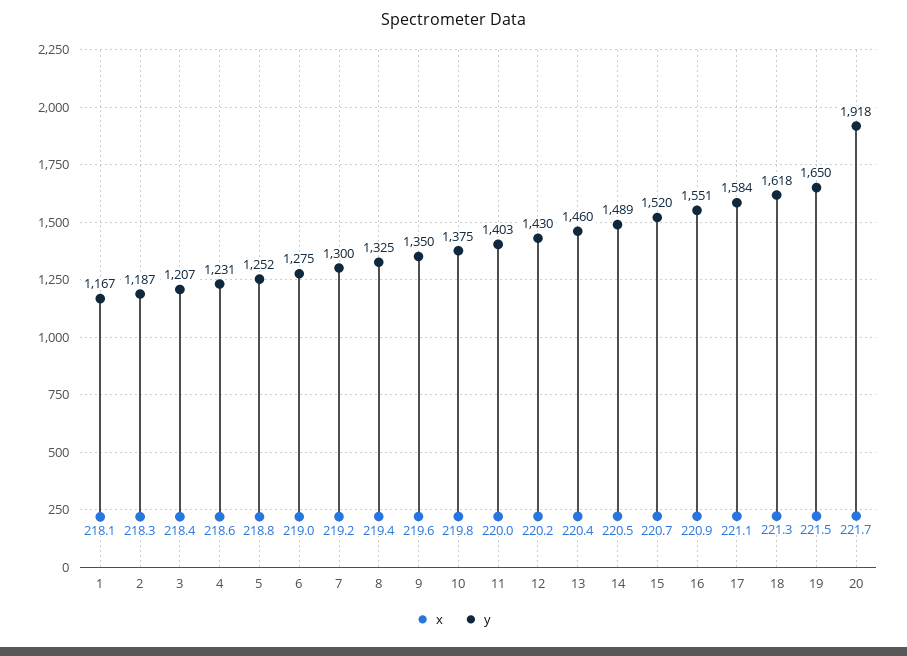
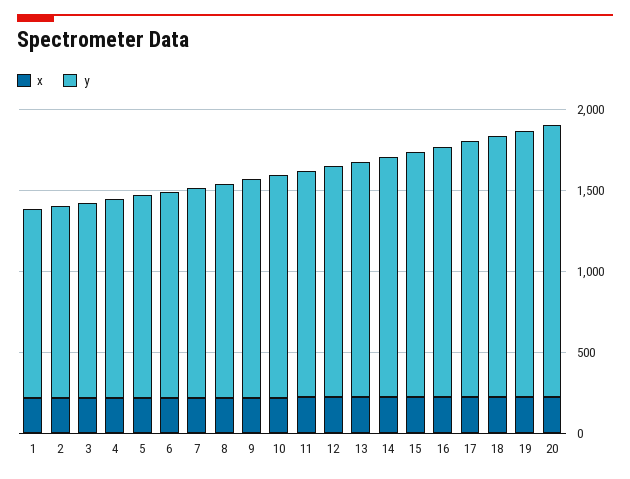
  {
    "x": {
      "1": 218.1,
      "2": 218.3,
      "3": 218.4,
      "4": 218.6,
      "5": 218.8,
      "6": 219,
      "7": 219.2,
      "8": 219.4,
      "9": 219.6,
      "10": 219.8,
      "11": 220,
      "12": 220.2,
      "13": 220.4,
      "14": 220.5,
      "15": 220.7,
      "16": 220.9,
      "17": 221.1,
      "18": 221.3,
      "19": 221.5,
      "20": 221.7
    },
    "y": {
      "1": 1167,
      "2": 1187,
      "3": 1207,
      "4": 1231,
      "5": 1252,
      "6": 1275,
      "7": 1300,
      "8": 1325,
      "9": 1350,
      "10": 1375,
      "11": 1403,
      "12": 1430,
      "13": 1460,
      "14": 1489,
      "15": 1520,
      "16": 1551,
      "17": 1584,
      "18": 1618,
      "19": 1650,
-     "20": 1918
+     "20": 1700
    }
  }

